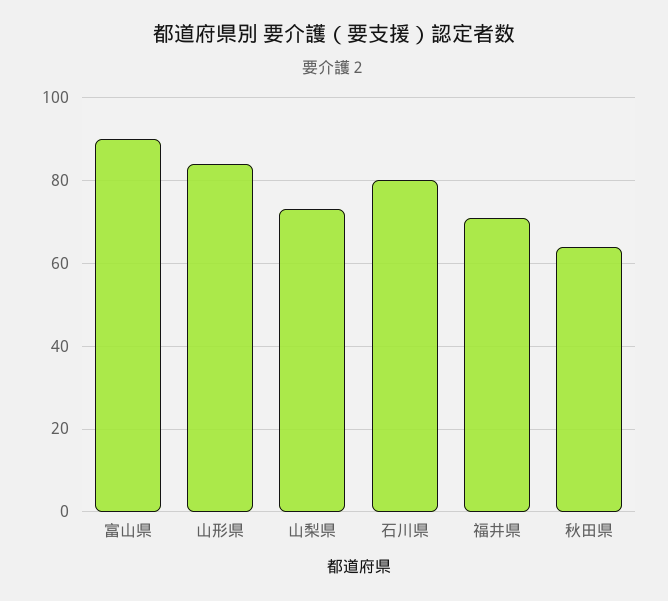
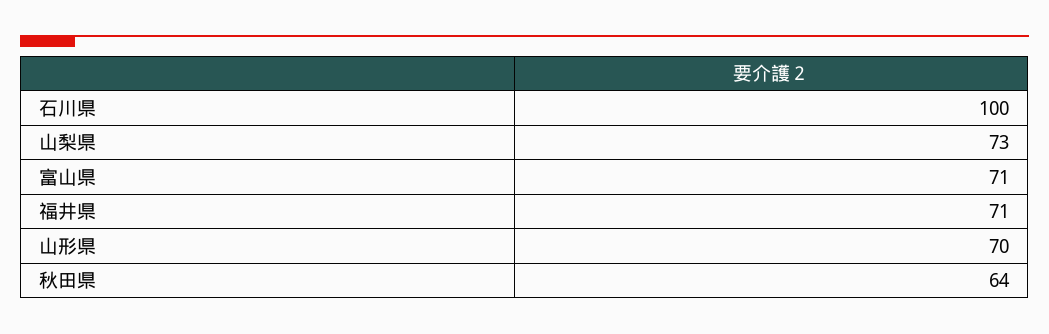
  {
-   "富山県": 90,
+   "富山県": 71,
-   "山形県": 85,
+   "山形県": 70,
    "山梨県": 73,
-   "石川県": 80,
+   "石川県": 100,
    "福井県": 71,
    "秋田県": 64
  }

